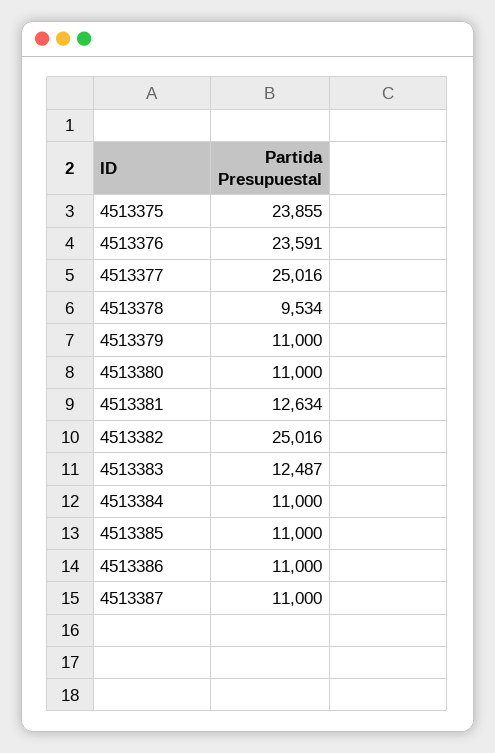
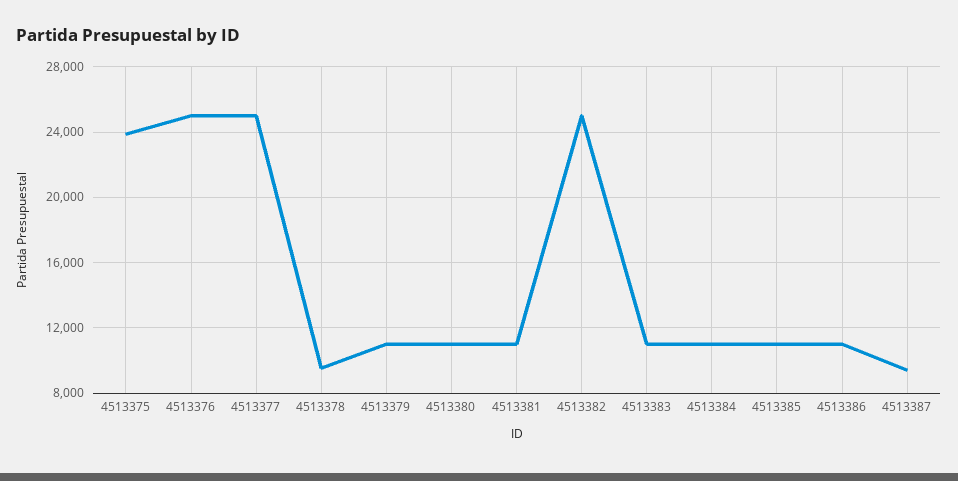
  {
    "4513375": 23855,
-   "4513376": 23591,
+   "4513376": 25000,
    "4513377": 25016,
    "4513378": 9534,
    "4513379": 11000,
    "4513380": 11000,
-   "4513381": 12634,
+   "4513381": 11000,
    "4513382": 25016,
-   "4513383": 12487,
+   "4513383": 11000,
    "4513384": 11000,
    "4513385": 11000,
    "4513386": 11000,
-   "4513387": 11000
+   "4513387": 9500
  }

